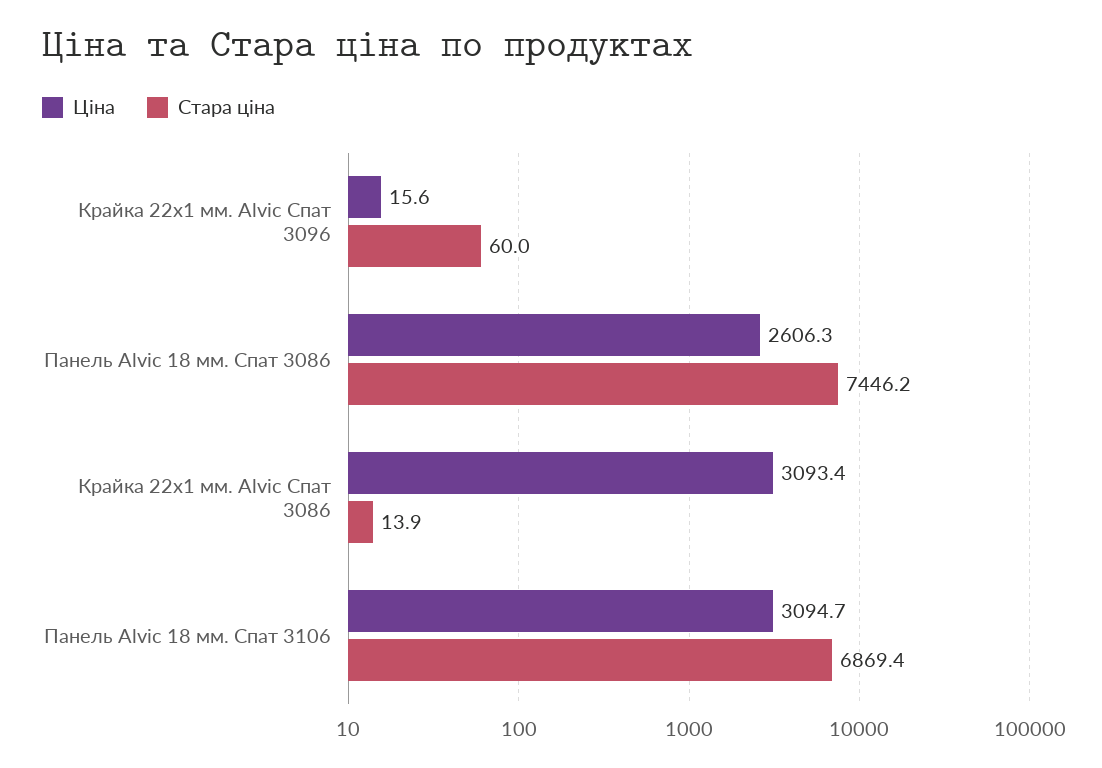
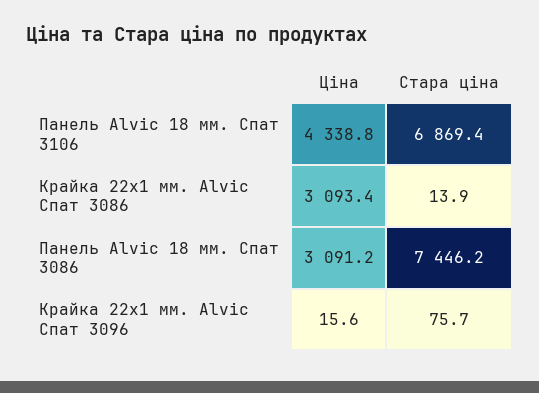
  {
    "Ціна": {
      "Крайка 22x1 мм. Alvic Спат 3096": 15.6,
-     "Панель Alvic 18 мм. Спат 3086": 2606.3,
+     "Панель Alvic 18 мм. Спат 3086": 3091.2,
      "Крайка 22x1 мм. Alvic Спат 3086": 3093.4,
-     "Панель Alvic 18 мм. Спат 3106": 3094.7
+     "Панель Alvic 18 мм. Спат 3106": 4338.8
    },
    "Стара ціна": {
-     "Крайка 22x1 мм. Alvic Спат 3096": 60,
+     "Крайка 22x1 мм. Alvic Спат 3096": 75.7,
      "Панель Alvic 18 мм. Спат 3086": 7446.2,
      "Крайка 22x1 мм. Alvic Спат 3086": 13.9,
      "Панель Alvic 18 мм. Спат 3106": 6869.4
    }
  }

